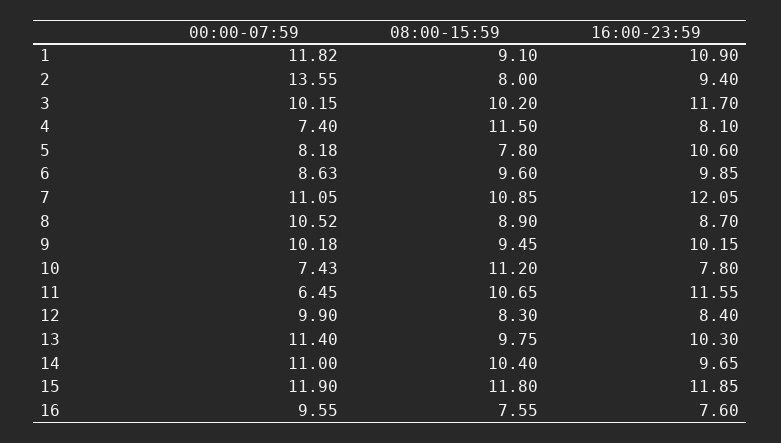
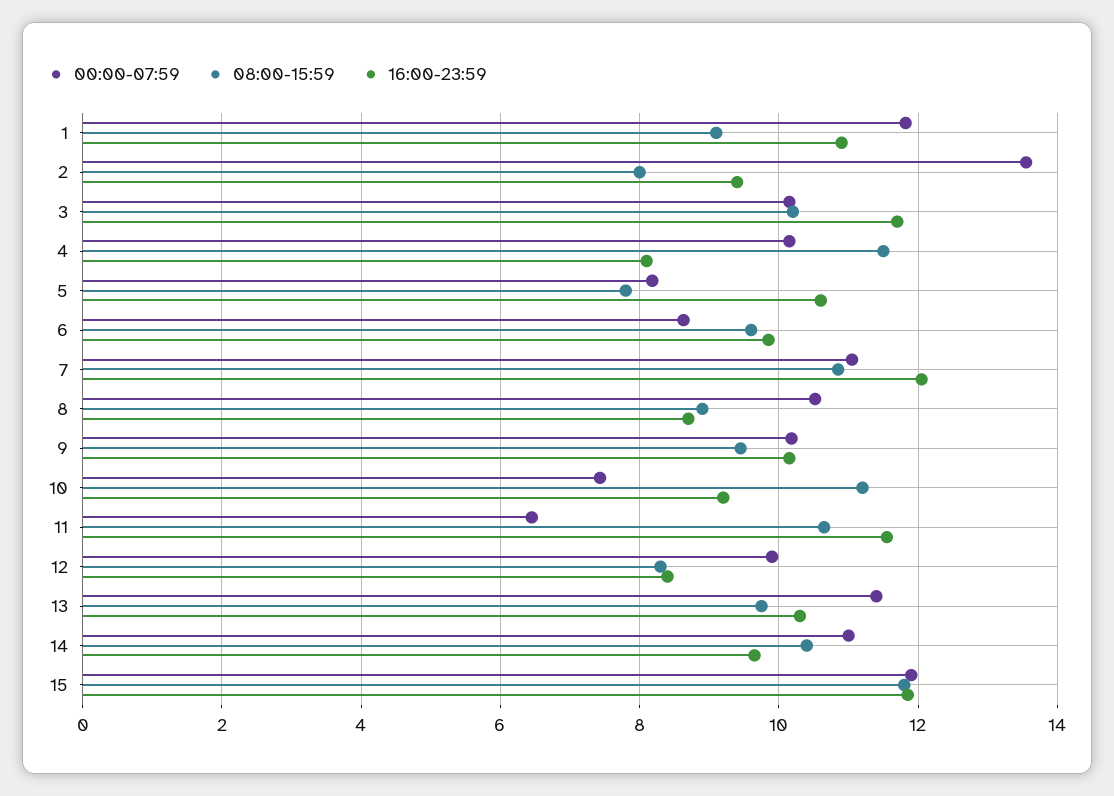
  {
    "00:00-07:59": {
      "1": 11.82,
      "2": 13.55,
      "3": 10.15,
-     "4": 7.4,
+     "4": 10.2,
      "5": 8.18,
      "6": 8.63,
      "7": 11.05,
      "8": 10.52,
      "9": 10.18,
      "10": 7.43,
      "11": 6.45,
      "12": 9.9,
      "13": 11.4,
      "14": 11,
-     "15": 11.9,
+     "15": 11.9
-     "16": 9.55
    },
    "08:00-15:59": {
      "1": 9.1,
      "2": 8,
      "3": 10.2,
      "4": 11.5,
      "5": 7.8,
      "6": 9.6,
      "7": 10.85,
      "8": 8.9,
      "9": 9.45,
      "10": 11.2,
      "11": 10.65,
      "12": 8.3,
      "13": 9.75,
      "14": 10.4,
-     "15": 11.8,
+     "15": 11.8
-     "16": 7.55
    },
    "16:00-23:59": {
      "1": 10.9,
      "2": 9.4,
      "3": 11.7,
      "4": 8.1,
      "5": 10.6,
      "6": 9.85,
      "7": 12.05,
      "8": 8.7,
      "9": 10.15,
-     "10": 7.8,
+     "10": 9.2,
      "11": 11.55,
      "12": 8.4,
      "13": 10.3,
      "14": 9.65,
-     "15": 11.85,
+     "15": 11.85
-     "16": 7.6
    }
  }

